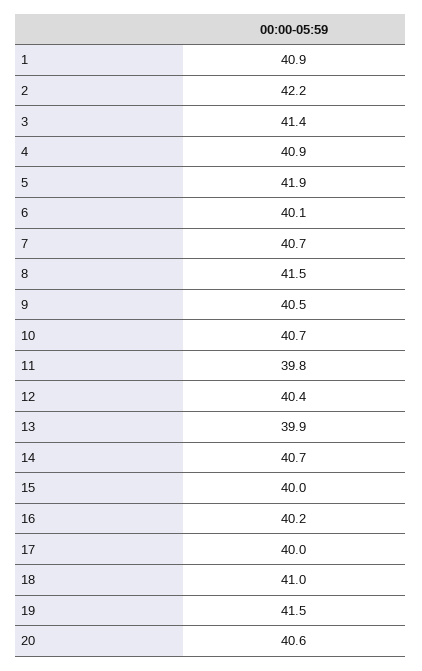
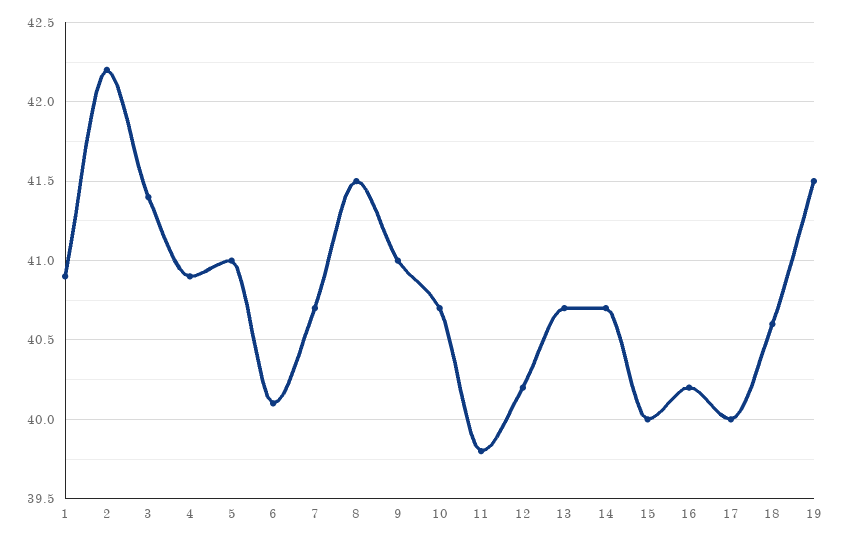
  {
    "1": 40.9,
    "2": 42.2,
    "3": 41.4,
    "4": 40.9,
-   "5": 41.9,
+   "5": 41,
    "6": 40.1,
    "7": 40.7,
    "8": 41.5,
-   "9": 40.5,
+   "9": 41,
    "10": 40.7,
    "11": 39.8,
-   "12": 40.4,
+   "12": 40.2,
-   "13": 39.9,
+   "13": 40.7,
    "14": 40.7,
    "15": 40,
    "16": 40.2,
    "17": 40,
-   "18": 41,
+   "18": 40.6,
-   "19": 41.5,
+   "19": 41.5
-   "20": 40.6
  }

